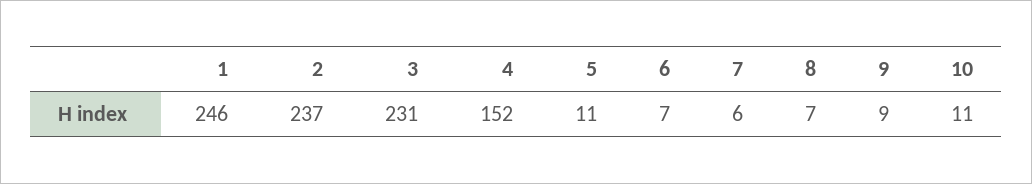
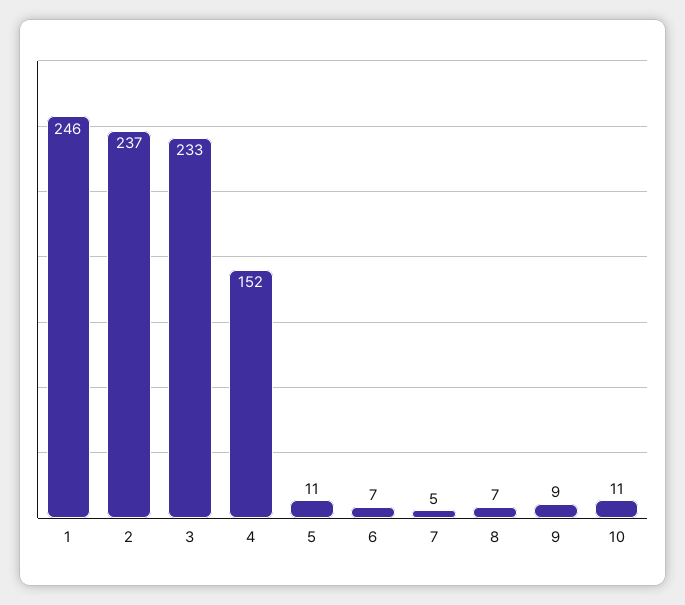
  {
    "1": 246,
    "2": 237,
-   "3": 231,
+   "3": 233,
    "4": 152,
    "5": 11,
    "6": 7,
-   "7": 6,
+   "7": 5,
    "8": 7,
    "9": 9,
    "10": 11
  }

